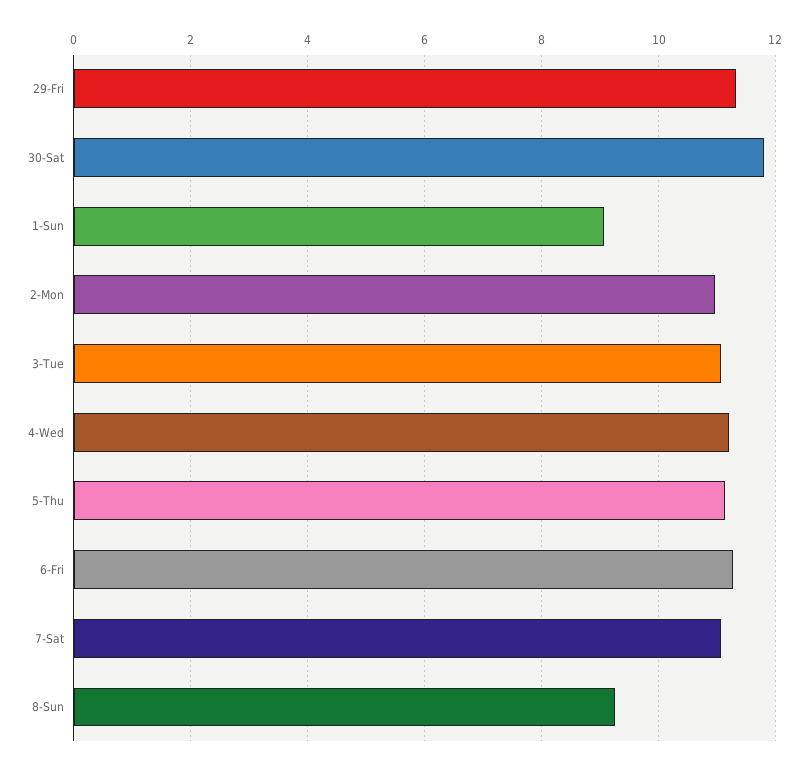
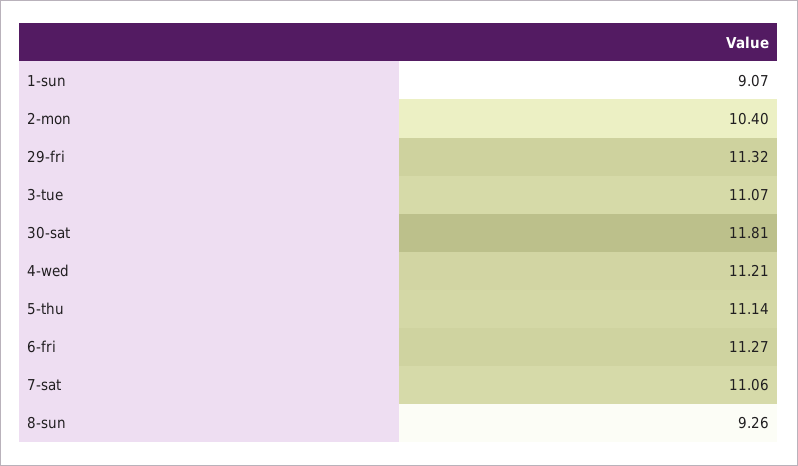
  {
    "29-Fri": 11.32,
    "30-Sat": 11.81,
    "1-Sun": 9.07,
-   "2-Mon": 11,
+   "2-Mon": 10.4,
    "3-Tue": 11.07,
    "4-Wed": 11.21,
    "5-Thu": 11.14,
    "6-Fri": 11.27,
    "7-Sat": 11.06,
    "8-Sun": 9.26
  }

